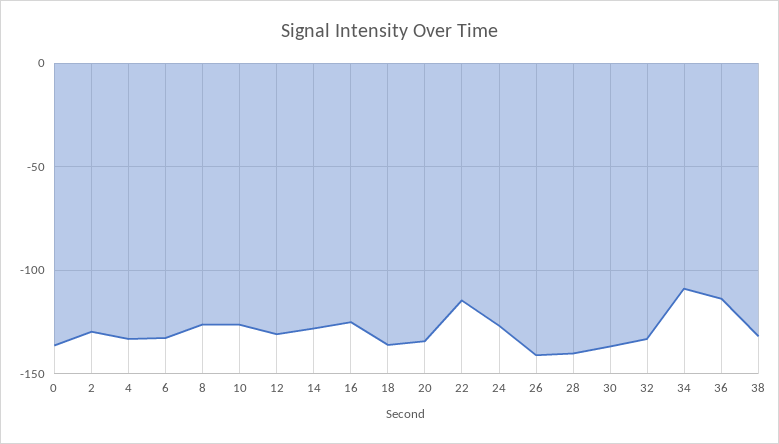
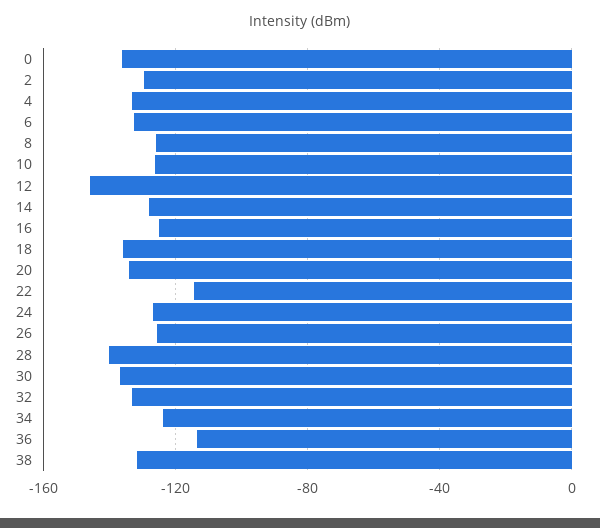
  {
    "0": -135,
    "2": -130,
    "4": -135,
    "6": -135,
    "8": -125,
    "10": -125,
-   "12": -130,
+   "12": -145,
    "14": -130,
    "16": -125,
    "18": -135,
    "20": -135,
    "22": -115,
    "24": -125,
-   "26": -140,
+   "26": -125,
    "28": -140,
    "30": -135,
    "32": -135,
-   "34": -110,
+   "34": -125,
    "36": -115,
    "38": -130
  }

